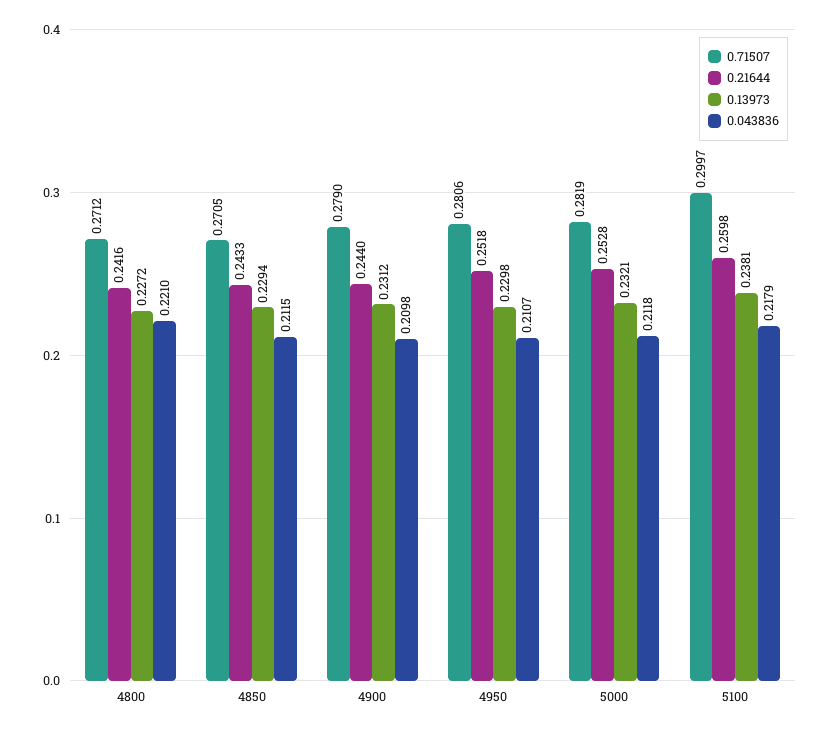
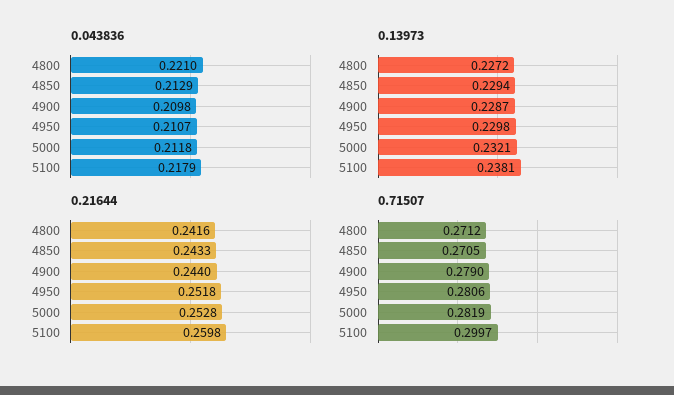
  {
    "0.71507": {
      "4800": 0.2712,
      "4850": 0.2705,
      "4900": 0.279,
      "4950": 0.2806,
      "5000": 0.2819,
      "5100": 0.2997
    },
    "0.21644": {
      "4800": 0.2416,
      "4850": 0.2433,
      "4900": 0.244,
      "4950": 0.2518,
      "5000": 0.2528,
      "5100": 0.2598
    },
    "0.13973": {
      "4800": 0.2272,
      "4850": 0.2294,
-     "4900": 0.2312,
+     "4900": 0.2287,
      "4950": 0.2298,
      "5000": 0.2321,
      "5100": 0.2381
    },
    "0.043836": {
      "4800": 0.221,
-     "4850": 0.2115,
+     "4850": 0.2129,
      "4900": 0.2098,
      "4950": 0.2107,
      "5000": 0.2118,
      "5100": 0.2179
    }
  }

